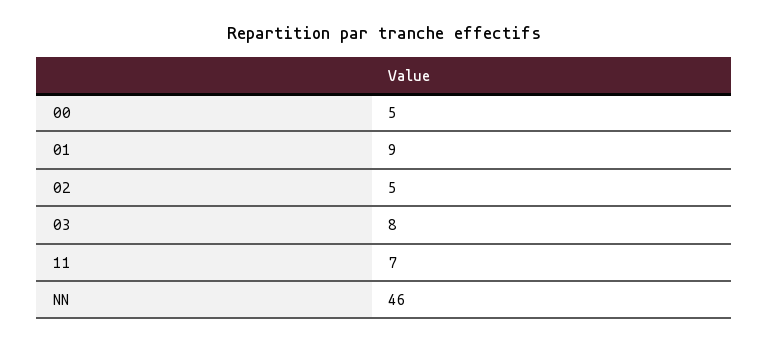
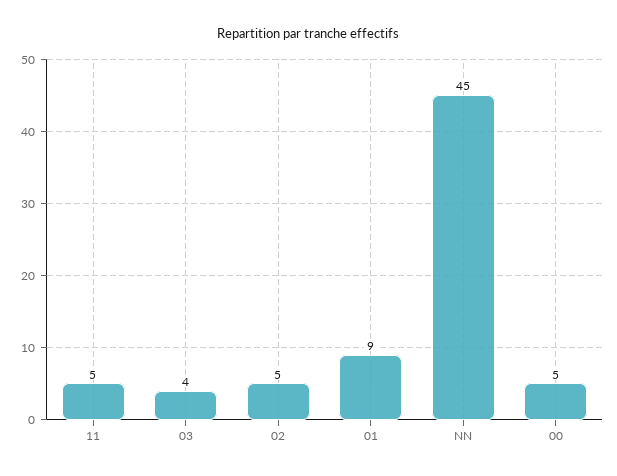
  {
    "00": 5,
    "01": 9,
    "02": 5,
-   "03": 8,
+   "03": 4,
-   "11": 7,
+   "11": 5,
-   "NN": 46
+   "NN": 45
  }

